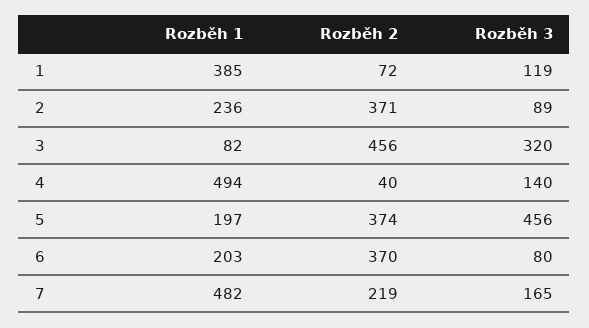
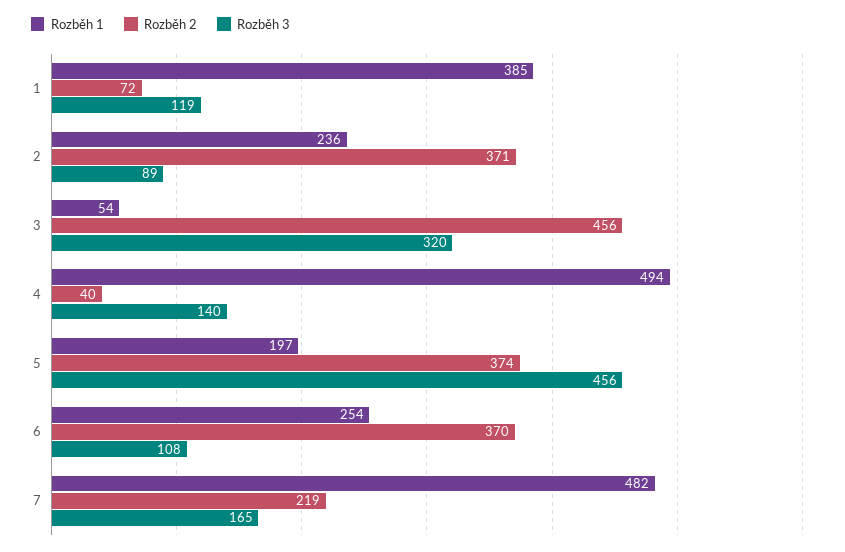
  {
    "Rozběh 1": {
      "1": 385,
      "2": 236,
-     "3": 82,
+     "3": 54,
      "4": 494,
      "5": 197,
-     "6": 203,
+     "6": 254,
      "7": 482
    },
    "Rozběh 2": {
      "1": 72,
      "2": 371,
      "3": 456,
      "4": 40,
      "5": 374,
      "6": 370,
      "7": 219
    },
    "Rozběh 3": {
      "1": 119,
      "2": 89,
      "3": 320,
      "4": 140,
      "5": 456,
-     "6": 80,
+     "6": 108,
      "7": 165
    }
  }

